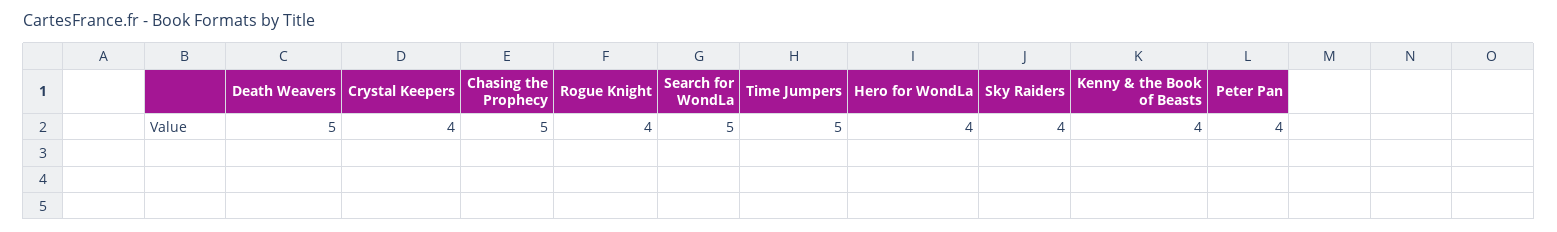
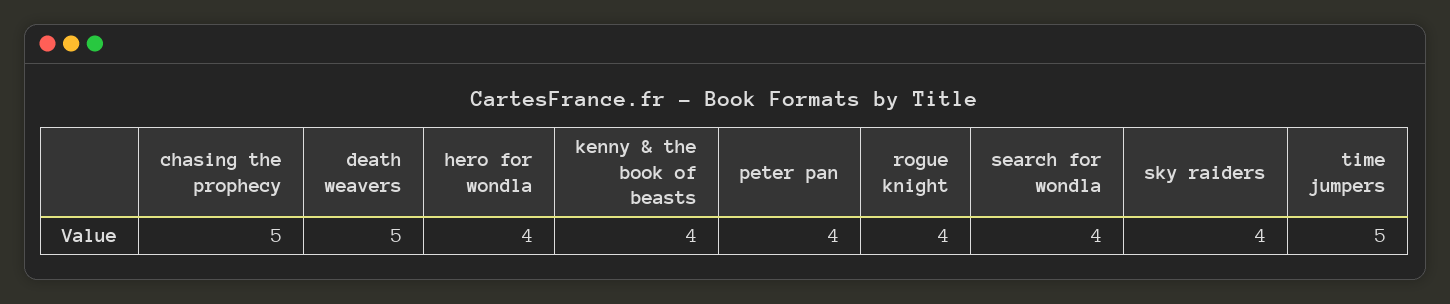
  {
    "Death Weavers": 5,
-   "Crystal Keepers": 4,
    "Chasing the Prophecy": 5,
    "Rogue Knight": 4,
-   "Search for WondLa": 5,
+   "Search for WondLa": 4,
    "Time Jumpers": 5,
    "Hero for WondLa": 4,
    "Sky Raiders": 4,
    "Kenny & the Book of Beasts": 4,
    "Peter Pan": 4
  }

